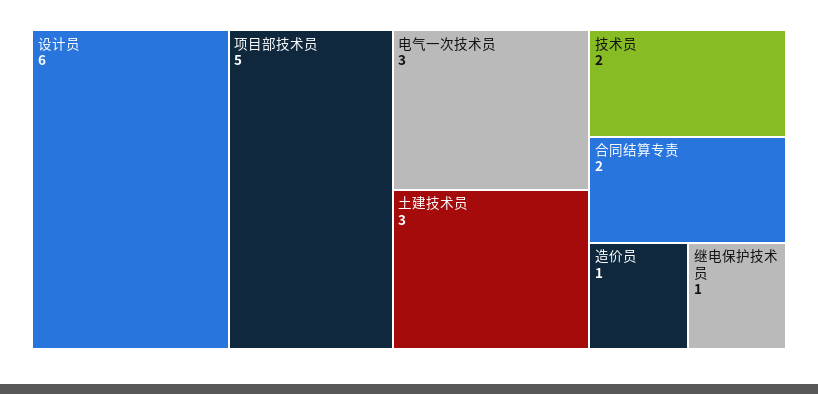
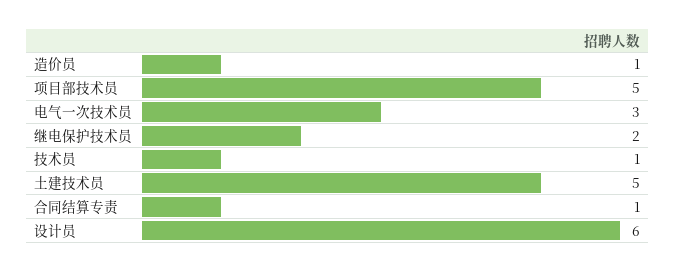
  {
    "设计员": 6,
    "项目部技术员": 5,
    "电气一次技术员": 3,
-   "土建技术员": 3,
+   "土建技术员": 5,
-   "技术员": 2,
+   "技术员": 1,
-   "合同结算专责": 2,
+   "合同结算专责": 1,
    "造价员": 1,
-   "继电保护技术员": 1
+   "继电保护技术员": 2
  }

